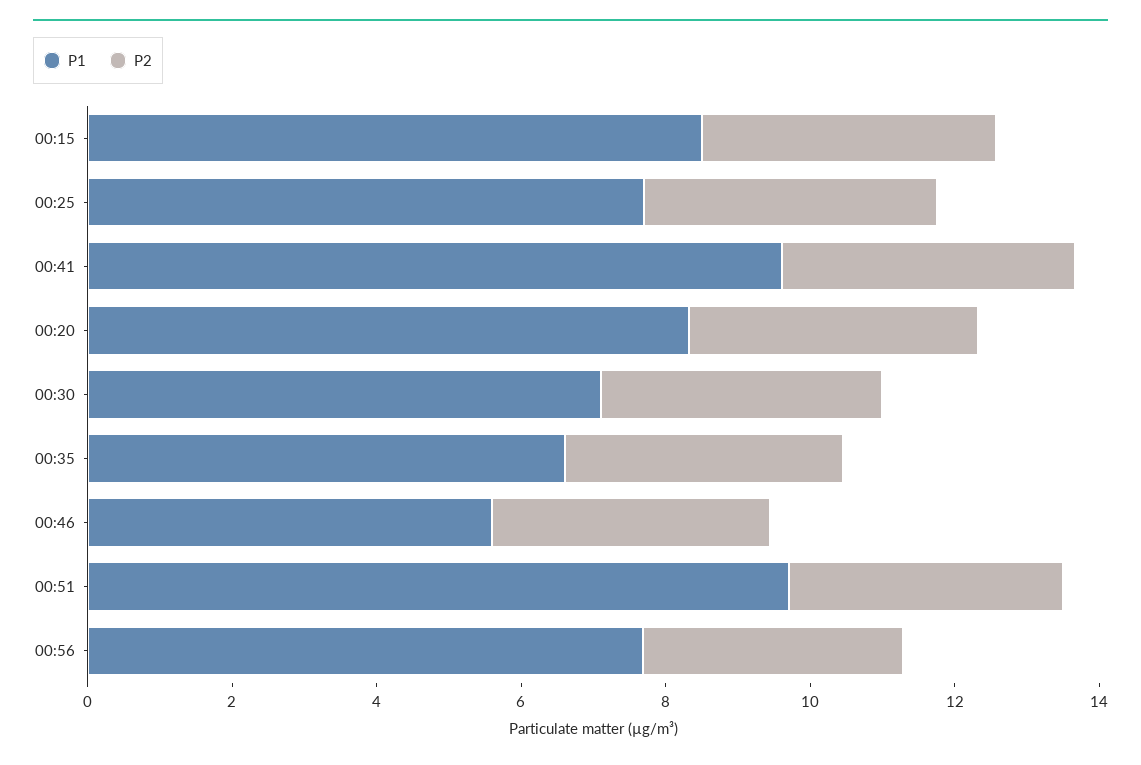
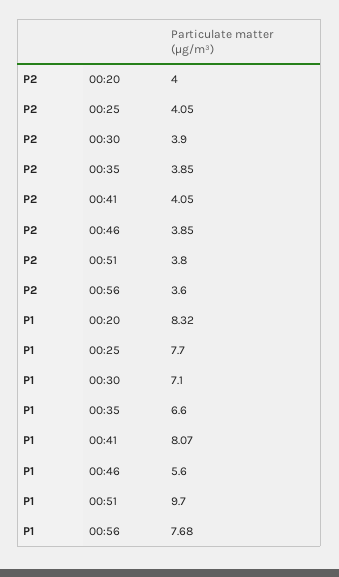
  {
    "P1": {
-     "00:15": 8.5,
      "00:25": 7.7,
-     "00:41": 9.5,
+     "00:41": 8.07,
      "00:20": 8.32,
      "00:30": 7.1,
      "00:35": 6.6,
      "00:46": 5.6,
      "00:51": 9.7,
      "00:56": 7.68
    },
    "P2": {
-     "00:15": 4,
      "00:25": 4.05,
      "00:41": 4.05,
      "00:20": 4,
      "00:30": 3.9,
      "00:35": 3.85,
      "00:46": 3.85,
      "00:51": 3.8,
      "00:56": 3.6
    }
  }

